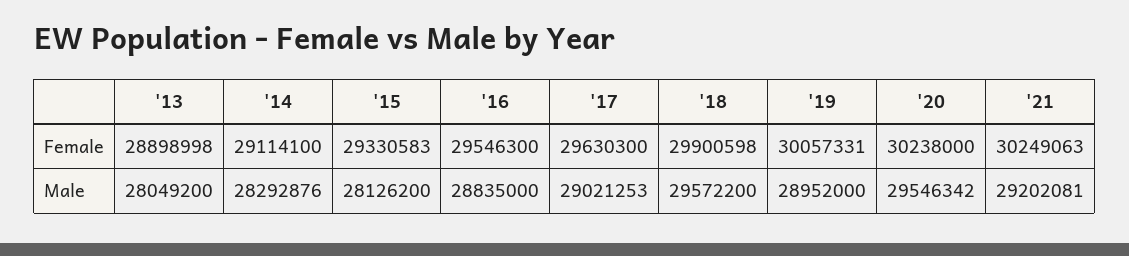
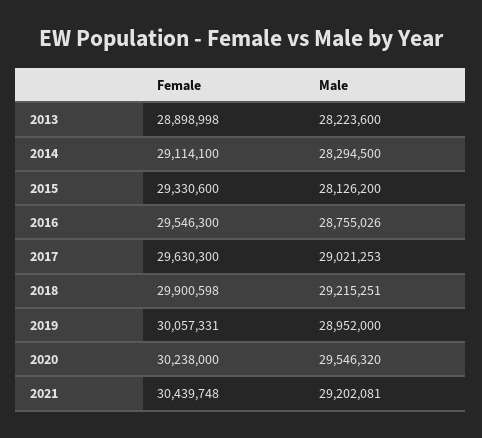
  {
    "'13": {
      "Female": 28898998,
-     "Male": 28049200
+     "Male": 28223600
    },
    "'14": {
      "Female": 29114100,
-     "Male": 28292876
+     "Male": 28294500
    },
    "'15": {
-     "Female": 29330583,
+     "Female": 29330600,
      "Male": 28126200
    },
    "'16": {
      "Female": 29546300,
-     "Male": 28835000
+     "Male": 28755026
    },
    "'17": {
      "Female": 29630300,
      "Male": 29021253
    },
    "'18": {
      "Female": 29900598,
-     "Male": 29572200
+     "Male": 29215251
    },
    "'19": {
      "Female": 30057331,
      "Male": 28952000
    },
    "'20": {
      "Female": 30238000,
-     "Male": 29546342
+     "Male": 29546320
    },
    "'21": {
-     "Female": 30249063,
+     "Female": 30439748,
      "Male": 29202081
    }
  }

